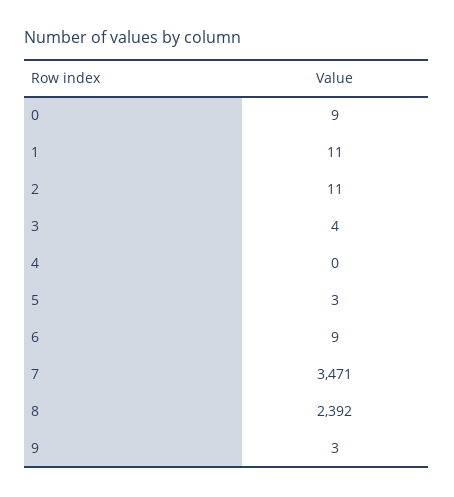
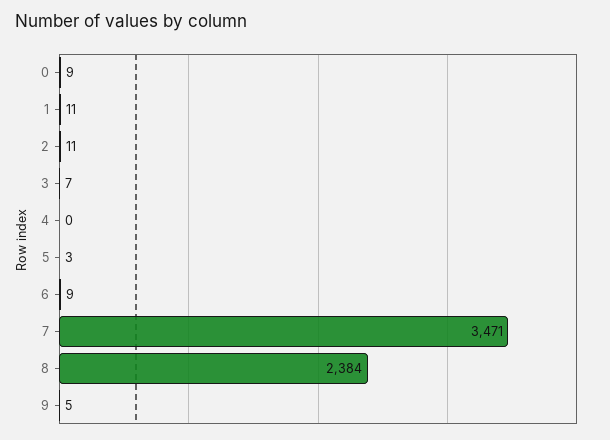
  {
    "0": 9,
    "1": 11,
    "2": 11,
-   "3": 4,
+   "3": 7,
    "4": 0,
    "5": 3,
    "6": 9,
    "7": 3471,
-   "8": 2392,
+   "8": 2384,
-   "9": 3
+   "9": 5
  }

